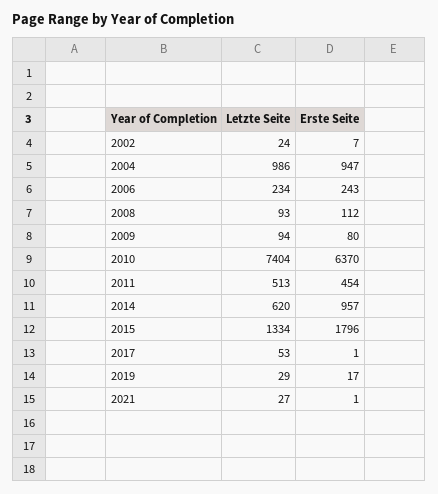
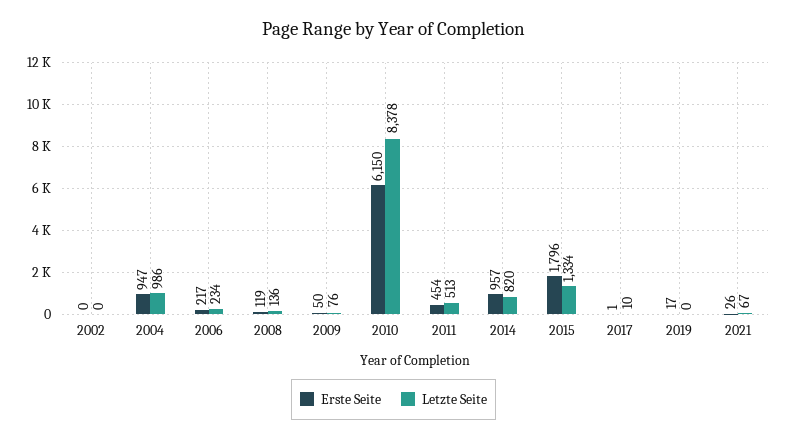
  {
    "Letzte Seite": {
-     "2002": 24,
+     "2002": 0,
      "2004": 986,
      "2006": 234,
-     "2008": 93,
+     "2008": 136,
-     "2009": 94,
+     "2009": 76,
-     "2010": 7404,
+     "2010": 8378,
      "2011": 513,
-     "2014": 620,
+     "2014": 820,
      "2015": 1334,
-     "2017": 53,
+     "2017": 10,
-     "2019": 29,
+     "2019": 0,
-     "2021": 27
+     "2021": 67
    },
    "Erste Seite": {
-     "2002": 7,
+     "2002": 0,
      "2004": 947,
-     "2006": 243,
+     "2006": 217,
-     "2008": 112,
+     "2008": 119,
-     "2009": 80,
+     "2009": 50,
-     "2010": 6370,
+     "2010": 6150,
      "2011": 454,
      "2014": 957,
      "2015": 1796,
      "2017": 1,
      "2019": 17,
-     "2021": 1
+     "2021": 26
    }
  }

